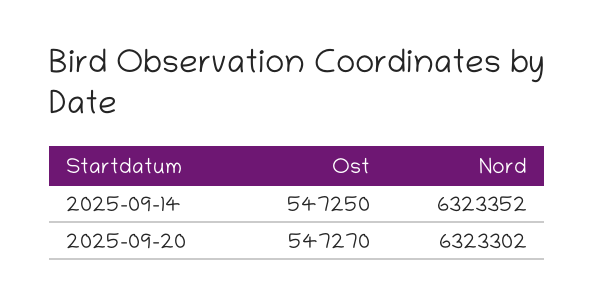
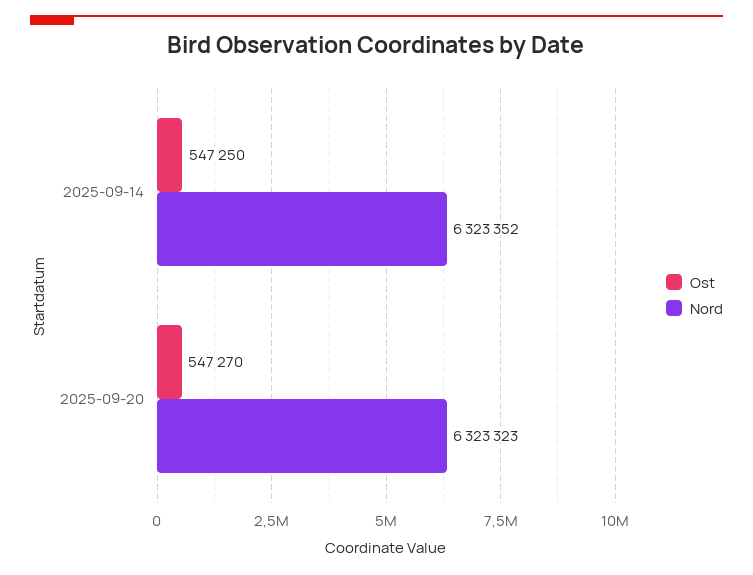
  {
    "Ost": {
      "2025-09-14": 547250,
      "2025-09-20": 547270
    },
    "Nord": {
      "2025-09-14": 6323352,
-     "2025-09-20": 6323302
+     "2025-09-20": 6323323
    }
  }

